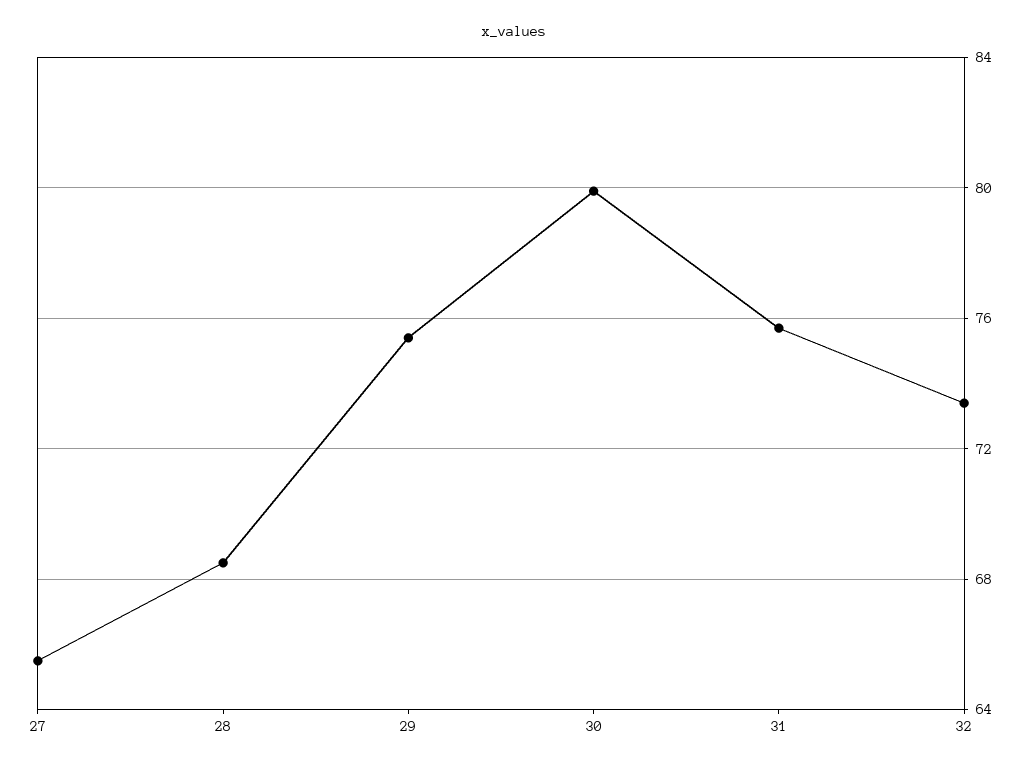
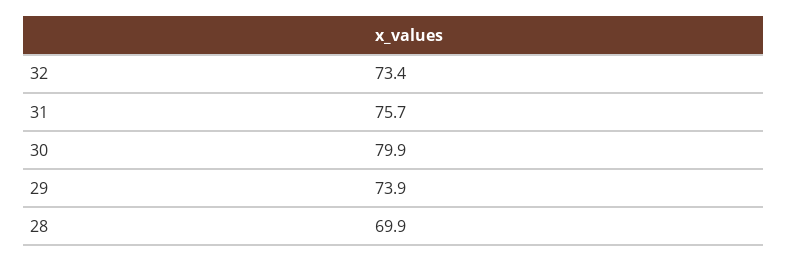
  {
-   "27": 65.5,
-   "28": 68.5,
+   "28": 69.9,
-   "29": 75.5,
+   "29": 73.9,
    "30": 79.9,
    "31": 75.7,
    "32": 73.4
  }

